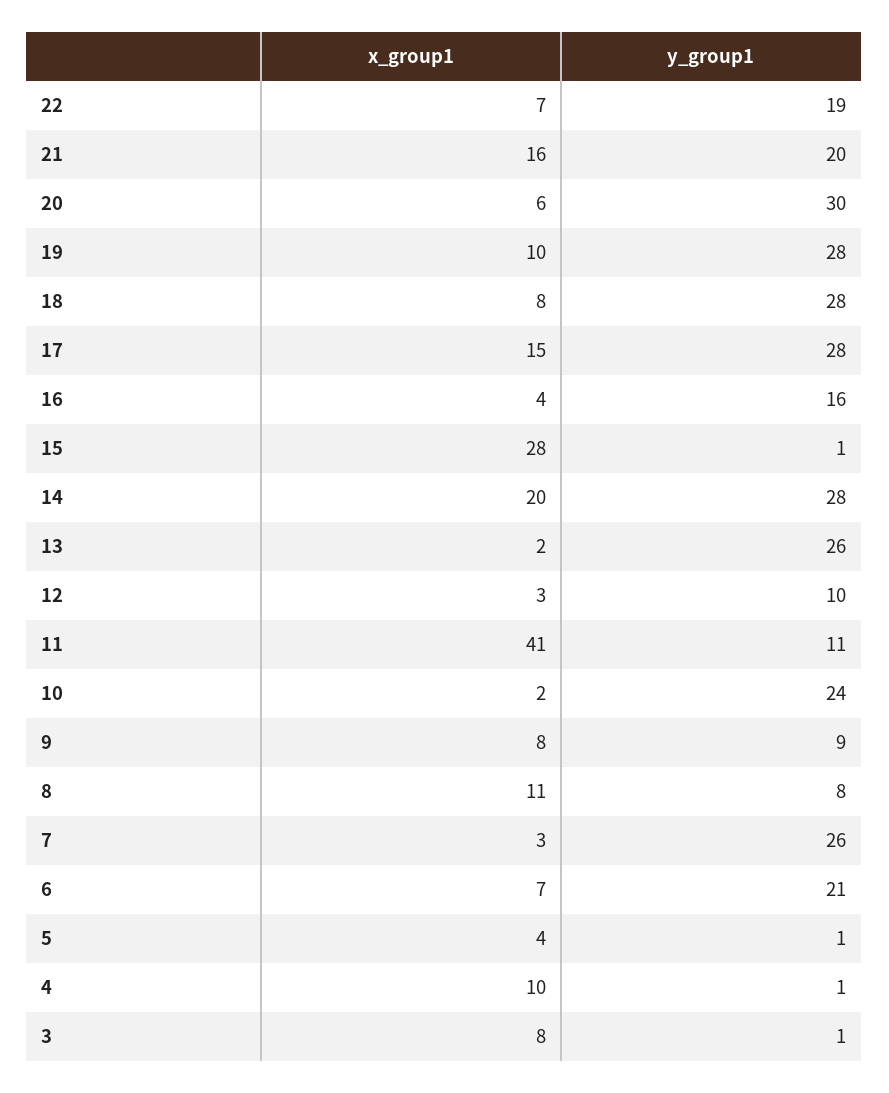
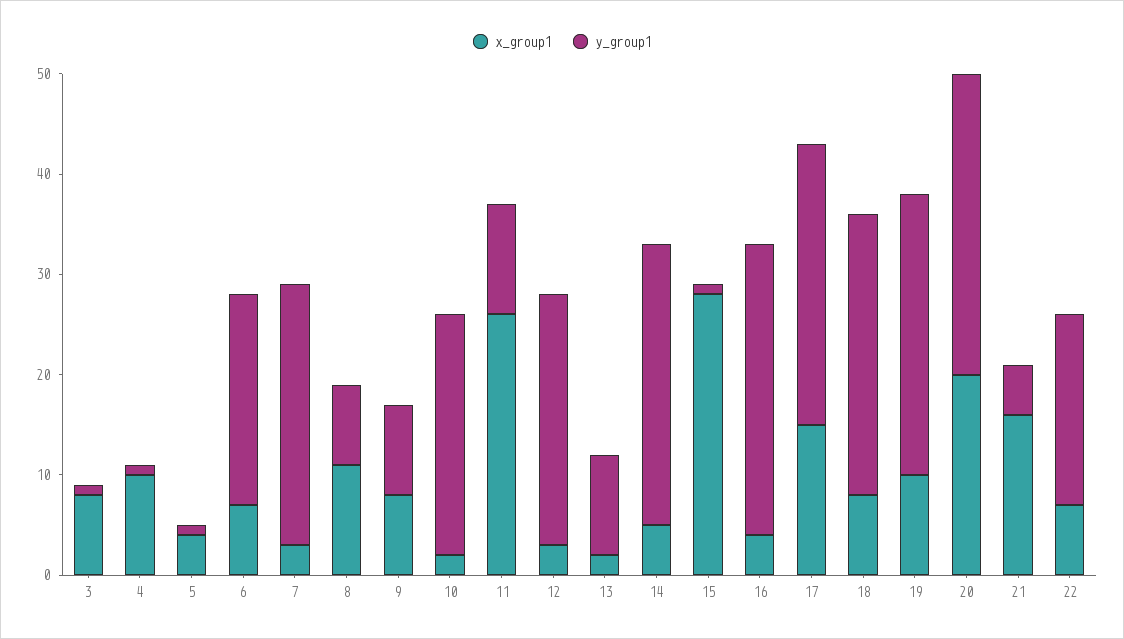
  {
    "x_group1": {
      "22": 7,
      "21": 16,
-     "20": 6,
+     "20": 20,
      "19": 10,
      "18": 8,
      "17": 15,
      "16": 4,
      "15": 28,
-     "14": 20,
+     "14": 5,
      "13": 2,
      "12": 3,
-     "11": 41,
+     "11": 26,
      "10": 2,
      "9": 8,
      "8": 11,
      "7": 3,
      "6": 7,
      "5": 4,
      "4": 10,
      "3": 8
    },
    "y_group1": {
      "22": 19,
-     "21": 20,
+     "21": 5,
      "20": 30,
      "19": 28,
      "18": 28,
      "17": 28,
-     "16": 16,
+     "16": 29,
      "15": 1,
      "14": 28,
-     "13": 26,
+     "13": 10,
-     "12": 10,
+     "12": 25,
      "11": 11,
      "10": 24,
      "9": 9,
      "8": 8,
      "7": 26,
      "6": 21,
      "5": 1,
      "4": 1,
      "3": 1
    }
  }

